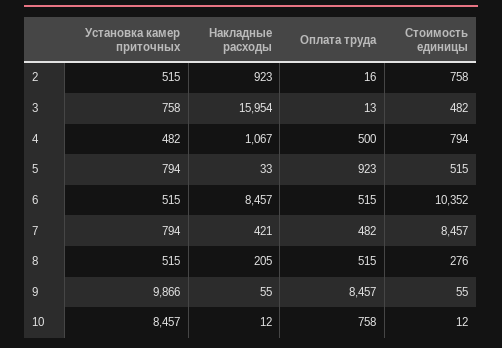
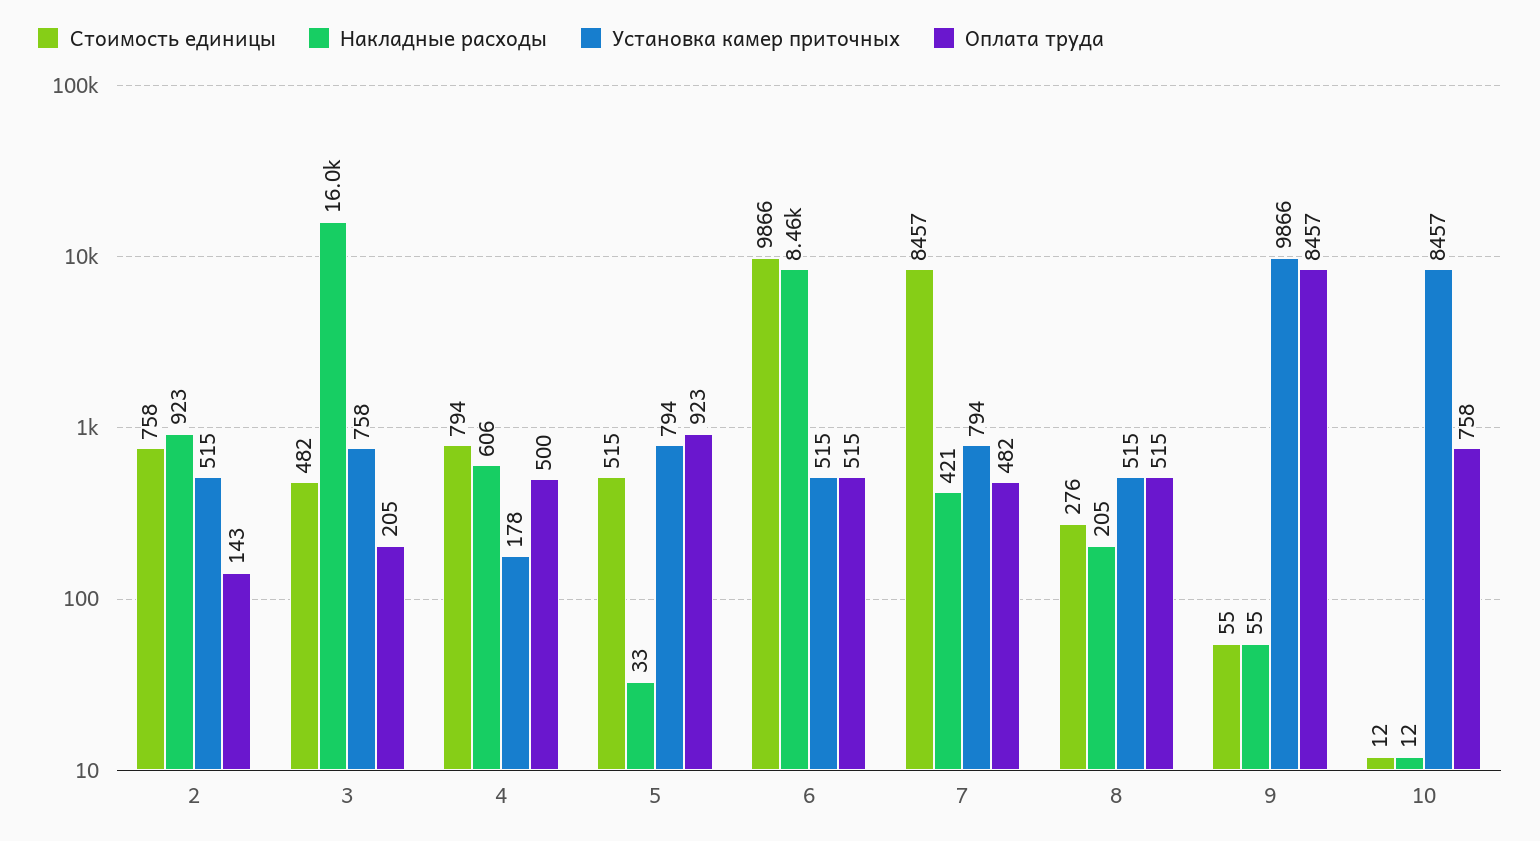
  {
    "Установка камер приточных": {
      "2": 515,
      "3": 758,
-     "4": 482,
+     "4": 178,
      "5": 794,
      "6": 515,
      "7": 794,
      "8": 515,
      "9": 9866,
      "10": 8457
    },
    "Накладные расходы": {
      "2": 923,
      "3": 15954,
-     "4": 1067,
+     "4": 606,
      "5": 33,
      "6": 8457,
      "7": 421,
      "8": 205,
      "9": 55,
      "10": 12
    },
    "Оплата труда": {
-     "2": 16,
+     "2": 143,
-     "3": 13,
+     "3": 205,
      "4": 500,
      "5": 923,
      "6": 515,
      "7": 482,
      "8": 515,
      "9": 8457,
      "10": 758
    },
    "Стоимость единицы": {
      "2": 758,
      "3": 482,
      "4": 794,
      "5": 515,
-     "6": 10352,
+     "6": 9866,
      "7": 8457,
      "8": 276,
      "9": 55,
      "10": 12
    }
  }

